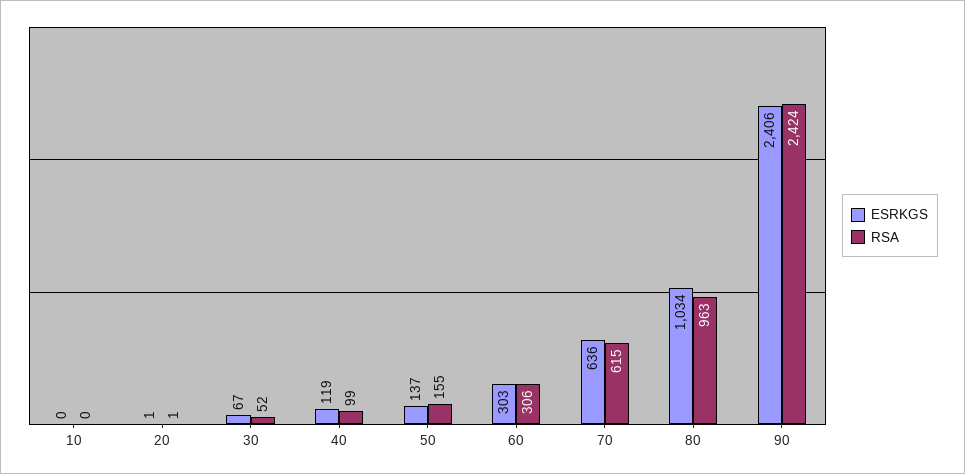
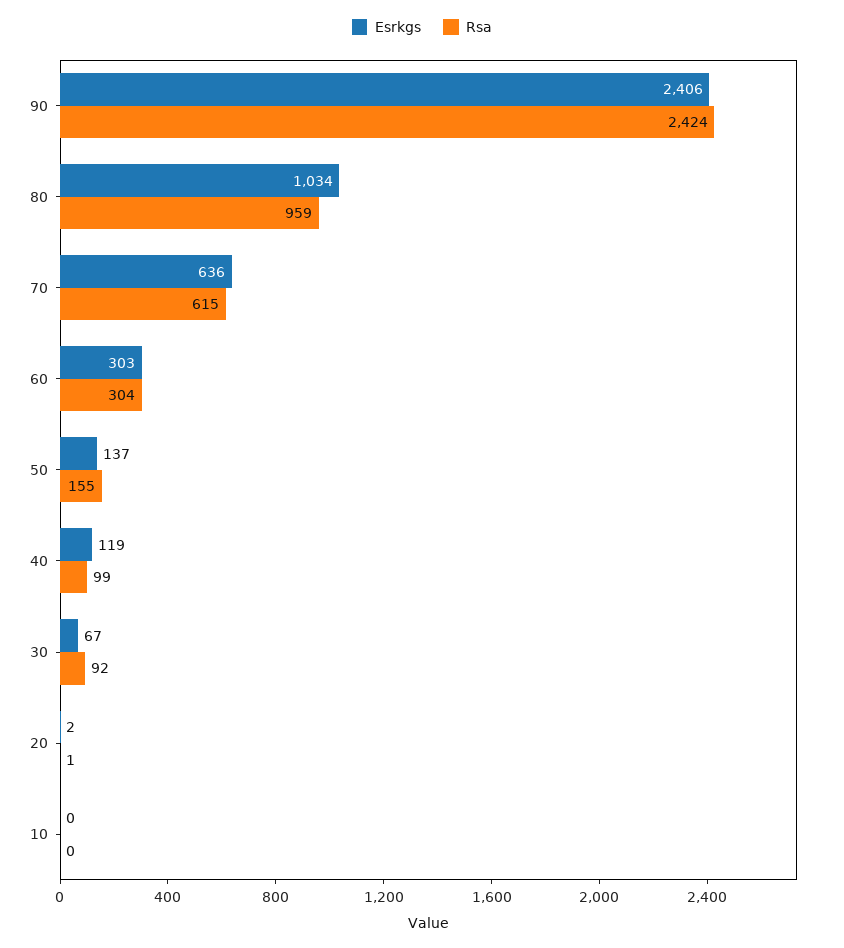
  {
    "ESRKGS": {
      "10": 0,
-     "20": 1,
+     "20": 2,
      "30": 67,
      "40": 119,
      "50": 137,
      "60": 303,
      "70": 636,
      "80": 1034,
      "90": 2406
    },
    "RSA": {
      "10": 0,
      "20": 1,
-     "30": 52,
+     "30": 92,
      "40": 99,
      "50": 155,
-     "60": 306,
+     "60": 304,
      "70": 615,
-     "80": 963,
+     "80": 959,
      "90": 2424
    }
  }

